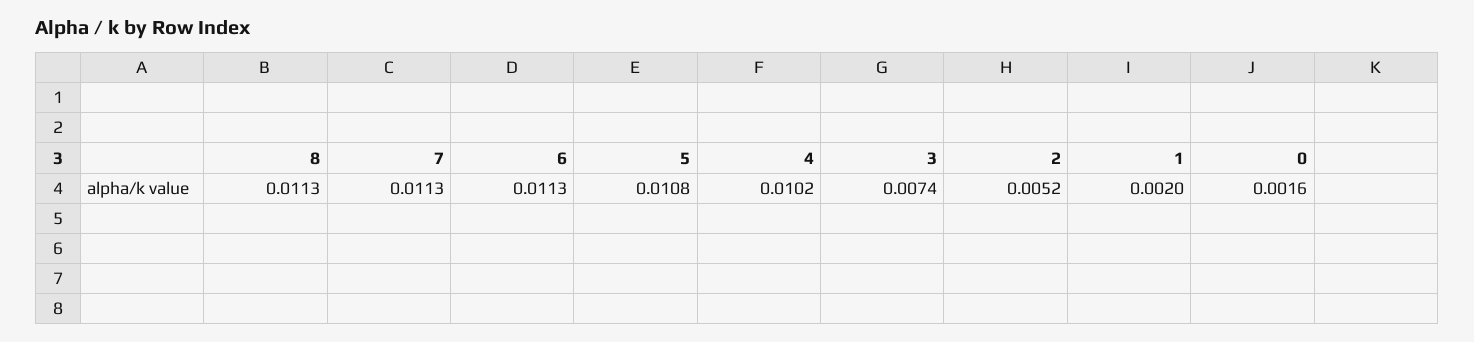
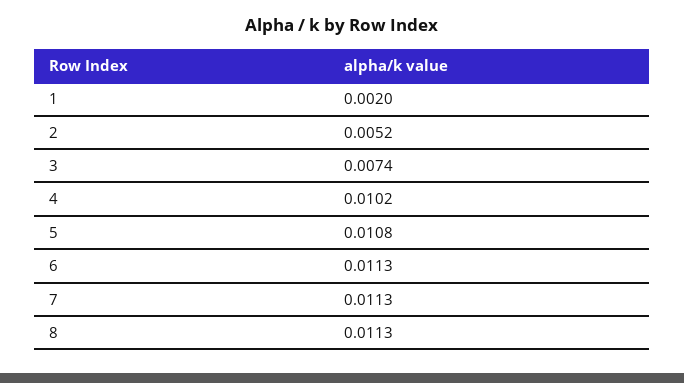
  {
    "8": 0.0113,
    "7": 0.0113,
    "6": 0.0113,
    "5": 0.0108,
    "4": 0.0102,
    "3": 0.0074,
    "2": 0.0052,
-   "1": 0.002,
+   "1": 0.002
-   "0": 0.0016
  }

